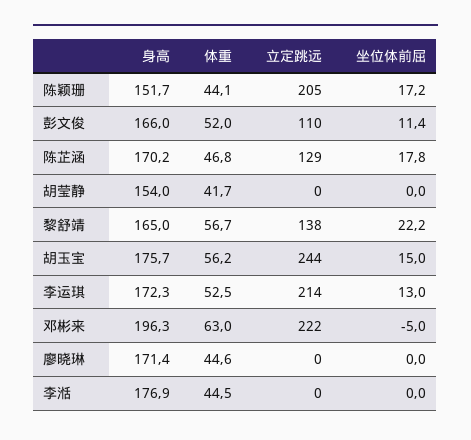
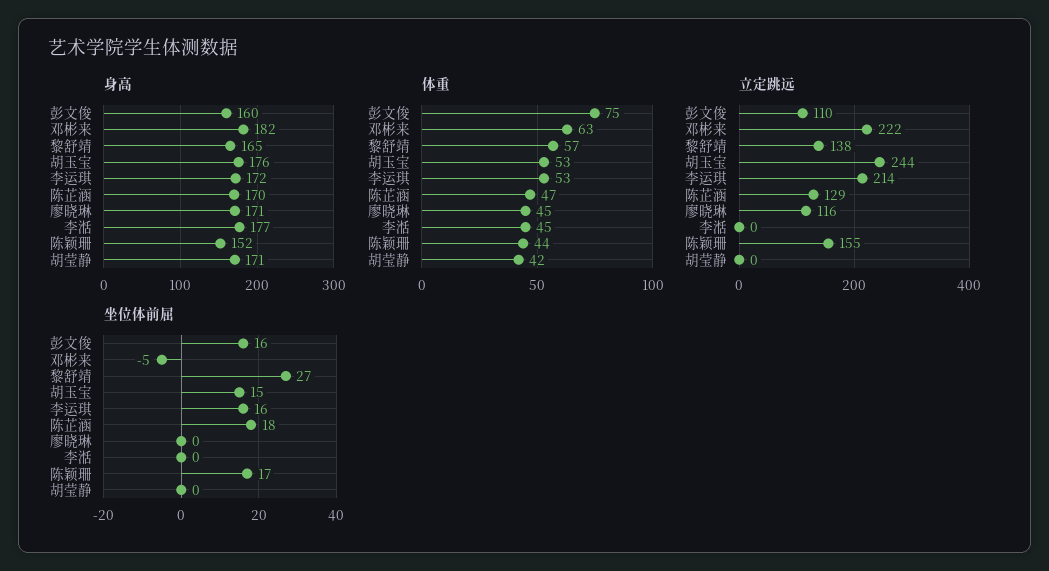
  {
    "身高": {
      "陈颖珊": 151.7,
-     "彭文俊": 166,
+     "彭文俊": 160,
      "陈芷涵": 170.2,
-     "胡莹静": 154,
+     "胡莹静": 171,
      "黎舒靖": 165,
      "胡玉宝": 175.7,
      "李运琪": 172.3,
-     "邓彬来": 196.3,
+     "邓彬来": 182,
      "廖晓琳": 171.4,
      "李湉": 176.9
    },
    "体重": {
      "陈颖珊": 44.1,
-     "彭文俊": 52,
+     "彭文俊": 75,
      "陈芷涵": 46.8,
      "胡莹静": 41.7,
      "黎舒靖": 56.7,
-     "胡玉宝": 56.2,
+     "胡玉宝": 53,
      "李运琪": 52.5,
      "邓彬来": 63,
      "廖晓琳": 44.6,
      "李湉": 44.5
    },
    "立定跳远": {
-     "陈颖珊": 205,
+     "陈颖珊": 155,
      "彭文俊": 110,
      "陈芷涵": 129,
      "胡莹静": 0,
      "黎舒靖": 138,
      "胡玉宝": 244,
      "李运琪": 214,
      "邓彬来": 222,
-     "廖晓琳": 0,
+     "廖晓琳": 116,
      "李湉": 0
    },
    "坐位体前屈": {
      "陈颖珊": 17.2,
-     "彭文俊": 11.4,
+     "彭文俊": 16,
      "陈芷涵": 17.8,
      "胡莹静": 0,
-     "黎舒靖": 22.2,
+     "黎舒靖": 27,
      "胡玉宝": 15,
-     "李运琪": 13,
+     "李运琪": 16,
      "邓彬来": -5,
      "廖晓琳": 0,
      "李湉": 0
    }
  }

